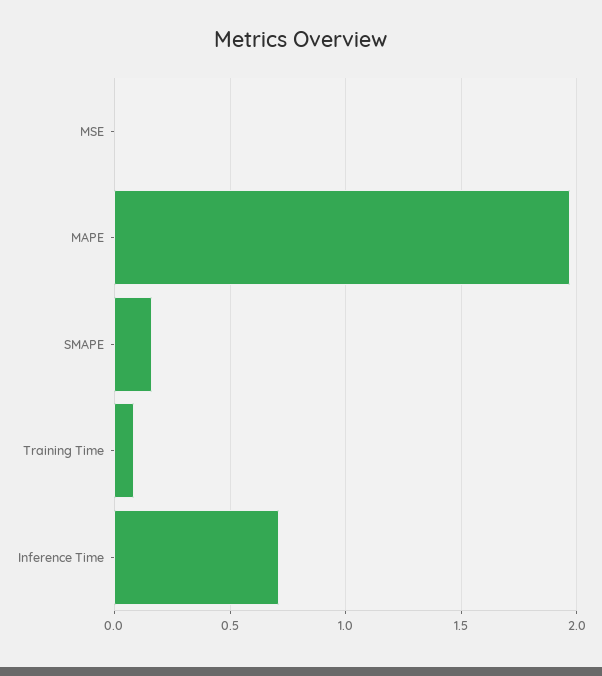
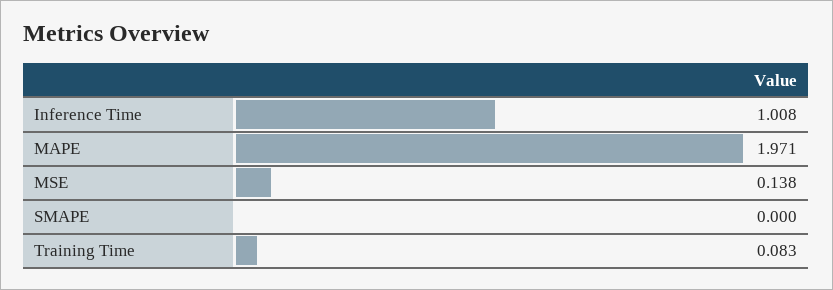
  {
-   "MSE": 0,
+   "MSE": 0.138,
    "MAPE": 1.971,
-   "SMAPE": 0.15,
+   "SMAPE": 0,
    "Training Time": 0.083,
-   "Inference Time": 0.7
+   "Inference Time": 1.008
  }

